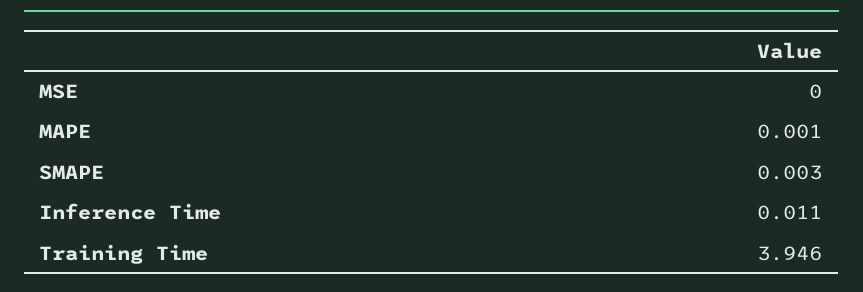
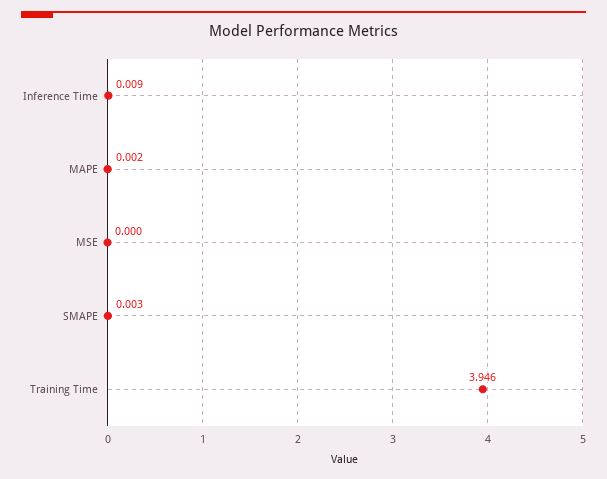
  {
    "MSE": 0,
-   "MAPE": 0.001,
+   "MAPE": 0.002,
    "SMAPE": 0.003,
-   "Inference Time": 0.011,
+   "Inference Time": 0.009,
    "Training Time": 3.946
  }

